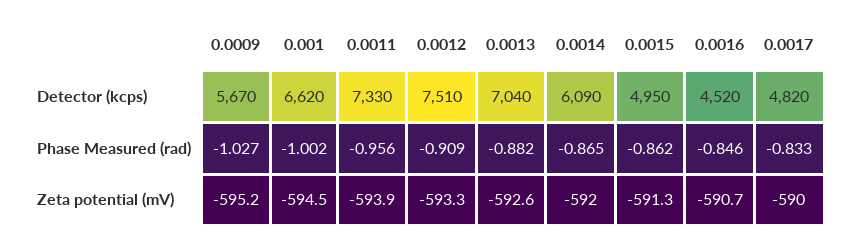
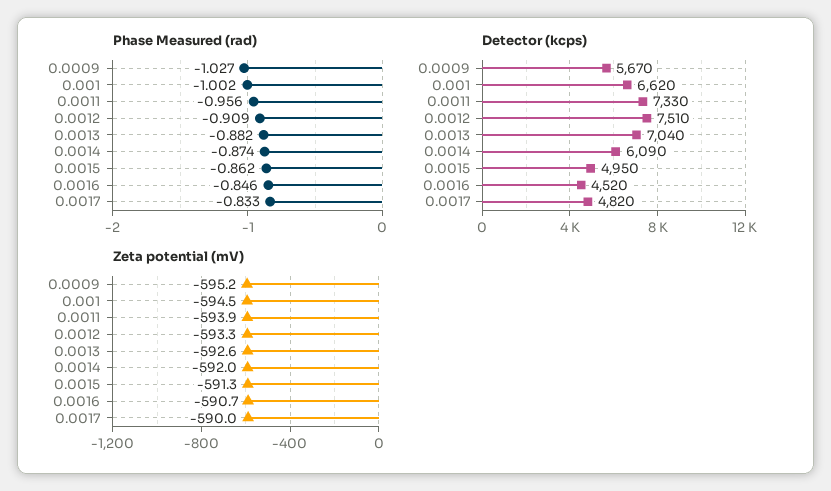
  {
    "Detector (kcps)": {
      "0.0009": 5670,
      "0.001": 6620,
      "0.0011": 7330,
      "0.0012": 7510,
      "0.0013": 7040,
      "0.0014": 6090,
      "0.0015": 4950,
      "0.0016": 4520,
      "0.0017": 4820
    },
    "Phase Measured (rad)": {
      "0.0009": -1.027,
      "0.001": -1.002,
      "0.0011": -0.956,
      "0.0012": -0.909,
      "0.0013": -0.882,
-     "0.0014": -0.865,
+     "0.0014": -0.874,
      "0.0015": -0.862,
      "0.0016": -0.846,
      "0.0017": -0.833
    },
    "Zeta potential (mV)": {
      "0.0009": -595.2,
      "0.001": -594.5,
      "0.0011": -593.9,
      "0.0012": -593.3,
      "0.0013": -592.6,
      "0.0014": -592,
      "0.0015": -591.3,
      "0.0016": -590.7,
      "0.0017": -590
    }
  }

